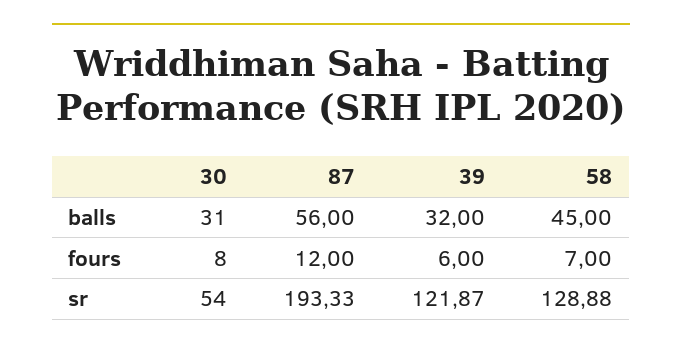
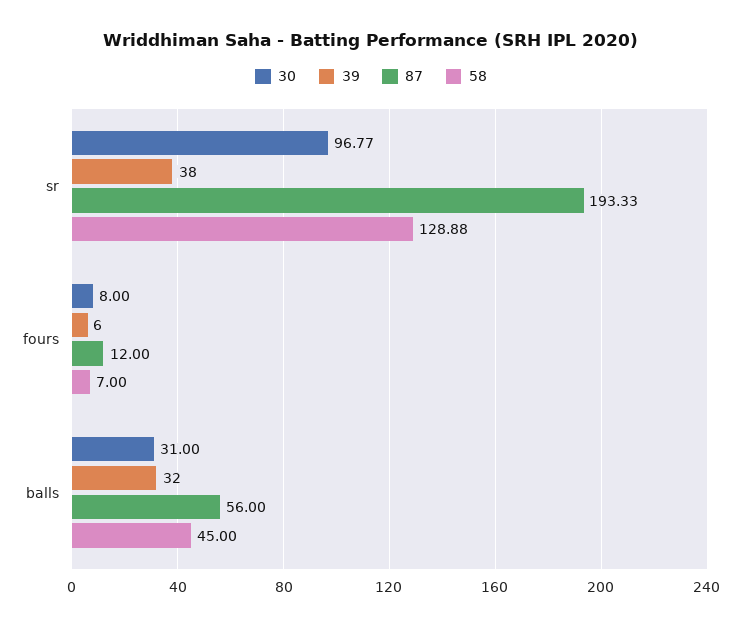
  {
    "30": {
      "balls": 31,
      "fours": 8,
-     "sr": 54
+     "sr": 96.77
    },
    "87": {
      "balls": 56,
      "fours": 12,
      "sr": 193.33
    },
    "39": {
      "balls": 32,
      "fours": 6,
-     "sr": 121.87
+     "sr": 38
    },
    "58": {
      "balls": 45,
      "fours": 7,
      "sr": 128.88
    }
  }

